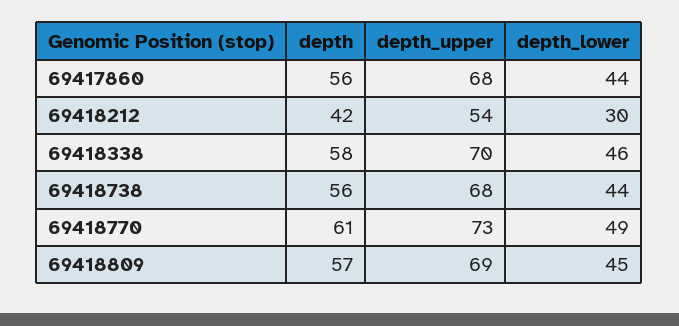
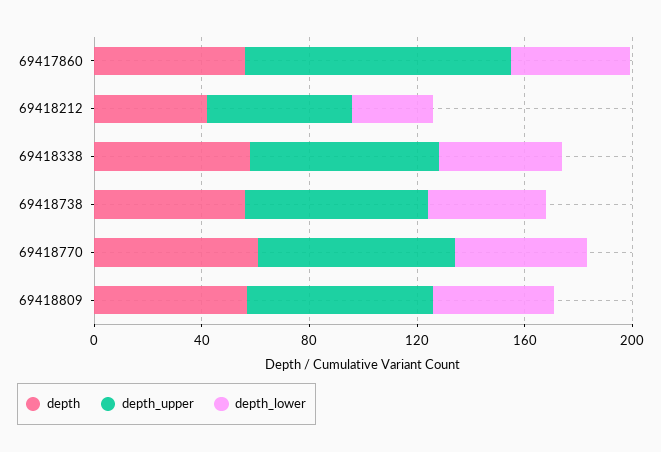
  {
    "depth": {
      "69417860": 56,
      "69418212": 42,
      "69418338": 58,
      "69418738": 56,
      "69418770": 61,
      "69418809": 57
    },
    "depth_upper": {
-     "69417860": 68,
+     "69417860": 100,
      "69418212": 54,
      "69418338": 70,
      "69418738": 68,
      "69418770": 73,
      "69418809": 69
    },
    "depth_lower": {
      "69417860": 44,
      "69418212": 30,
      "69418338": 46,
      "69418738": 44,
      "69418770": 49,
      "69418809": 45
    }
  }

